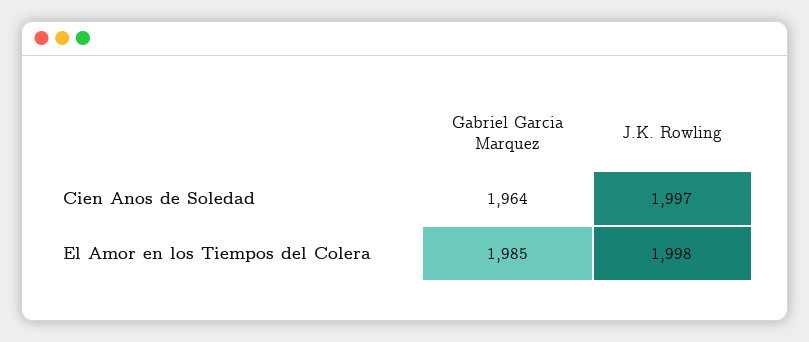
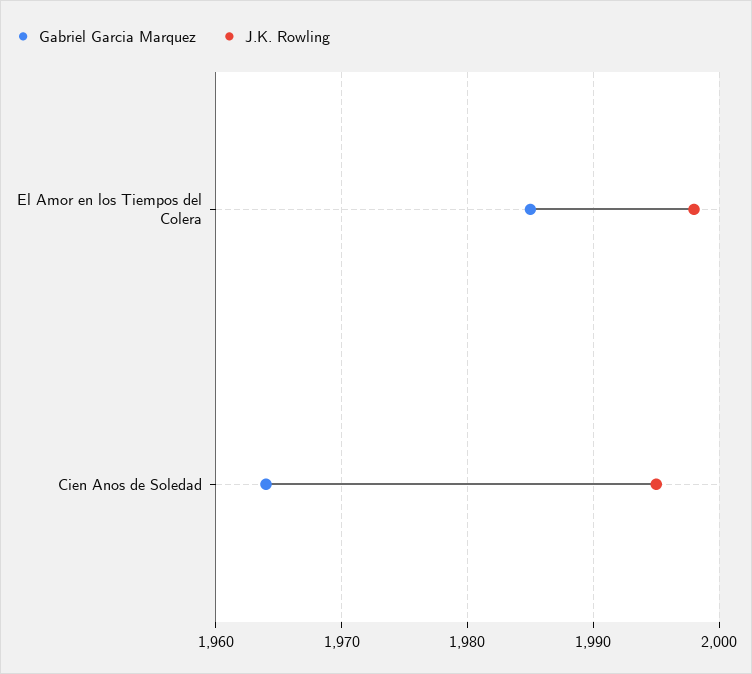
  {
    "Gabriel Garcia Marquez": {
      "Cien Anos de Soledad": 1964,
      "El Amor en los Tiempos del Colera": 1985
    },
    "J.K. Rowling": {
-     "Cien Anos de Soledad": 1997,
+     "Cien Anos de Soledad": 1995,
      "El Amor en los Tiempos del Colera": 1998
    }
  }

